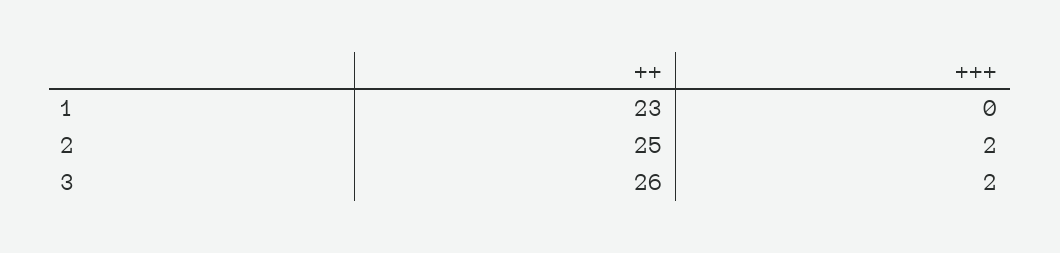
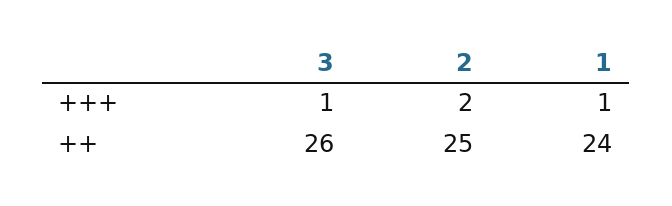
  {
    "++": {
-     "1": 23,
+     "1": 24,
      "2": 25,
      "3": 26
    },
    "+++": {
-     "1": 0,
+     "1": 1,
      "2": 2,
-     "3": 2
+     "3": 1
    }
  }

